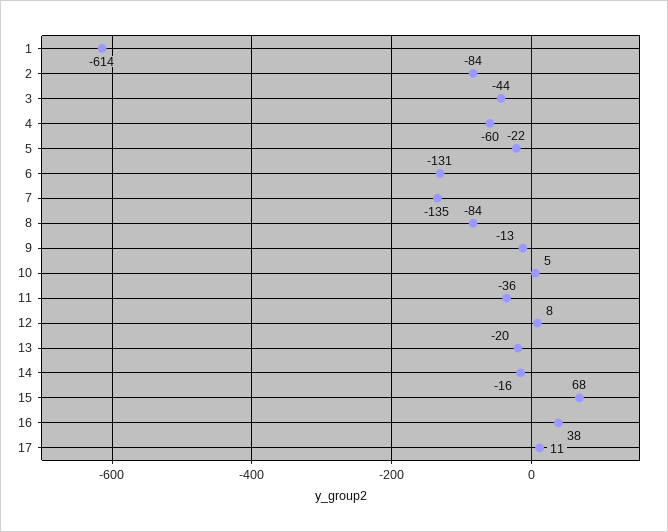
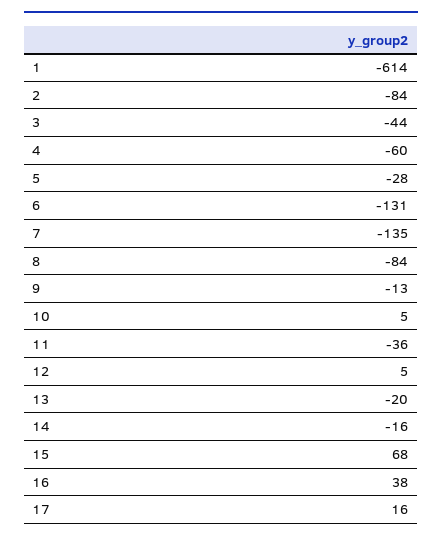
  {
    "1": -614,
    "2": -84,
    "3": -44,
    "4": -60,
-   "5": -22,
+   "5": -28,
    "6": -131,
    "7": -135,
    "8": -84,
    "9": -13,
    "10": 5,
    "11": -36,
-   "12": 8,
+   "12": 5,
    "13": -20,
    "14": -16,
    "15": 68,
    "16": 38,
-   "17": 11
+   "17": 16
  }

